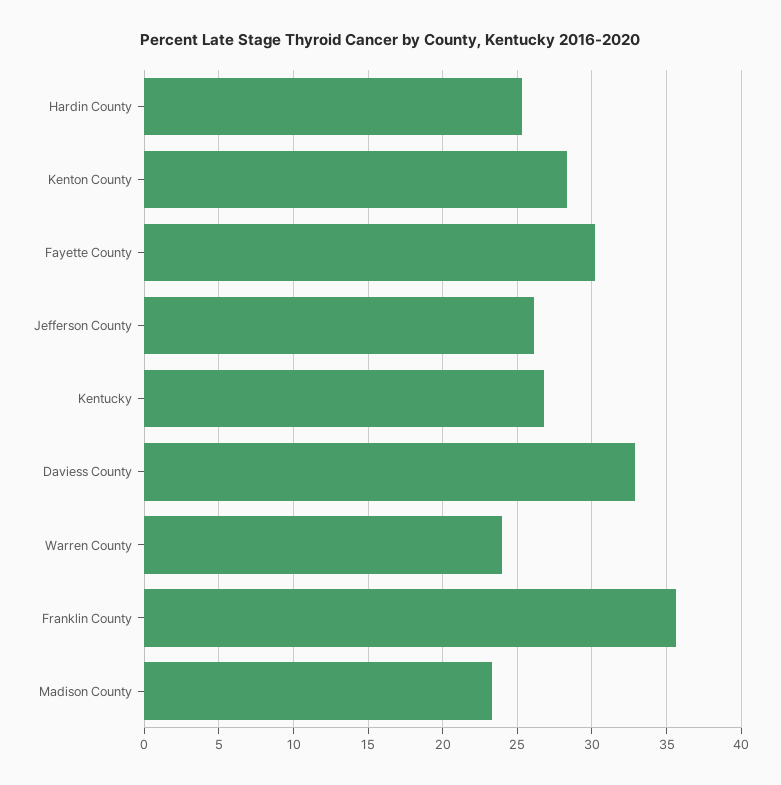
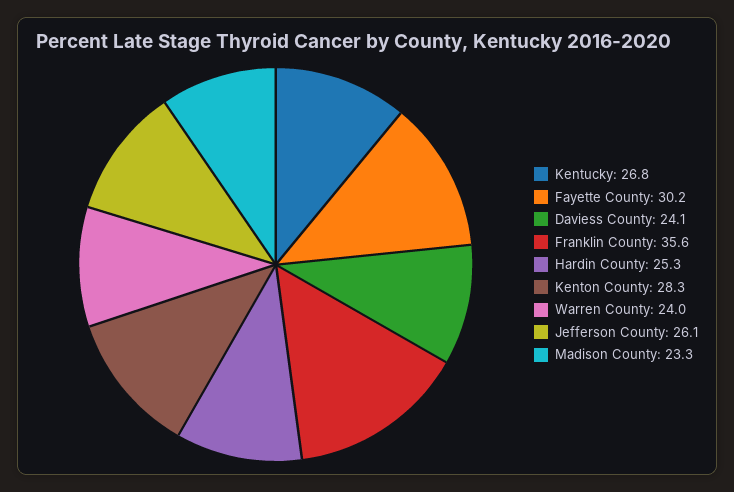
  {
    "Hardin County": 25.3,
    "Kenton County": 28.3,
    "Fayette County": 30.2,
    "Jefferson County": 26.1,
    "Kentucky": 26.8,
-   "Daviess County": 33,
+   "Daviess County": 24.1,
    "Warren County": 24,
    "Franklin County": 35.6,
    "Madison County": 23.3
  }

